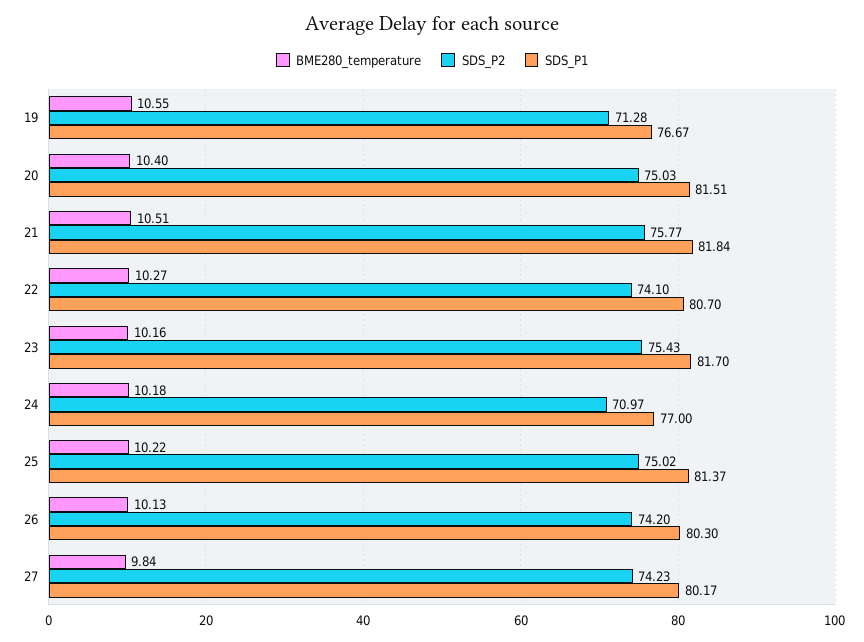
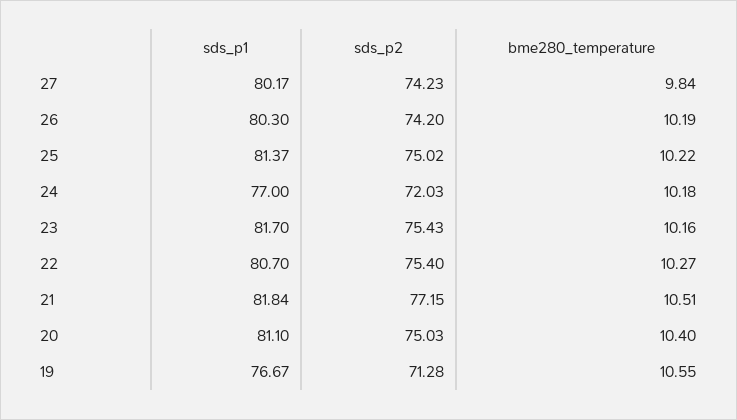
  {
    "BME280_temperature": {
      "19": 10.55,
      "20": 10.4,
      "21": 10.51,
      "22": 10.27,
      "23": 10.16,
      "24": 10.18,
      "25": 10.22,
-     "26": 10.13,
+     "26": 10.19,
      "27": 9.84
    },
    "SDS_P2": {
      "19": 71.28,
      "20": 75.03,
-     "21": 75.77,
+     "21": 77.15,
-     "22": 74.1,
+     "22": 75.4,
      "23": 75.43,
-     "24": 70.97,
+     "24": 72.03,
      "25": 75.02,
      "26": 74.2,
      "27": 74.23
    },
    "SDS_P1": {
      "19": 76.67,
-     "20": 81.51,
+     "20": 81.1,
      "21": 81.84,
      "22": 80.7,
      "23": 81.7,
      "24": 77,
      "25": 81.37,
      "26": 80.3,
      "27": 80.17
    }
  }

